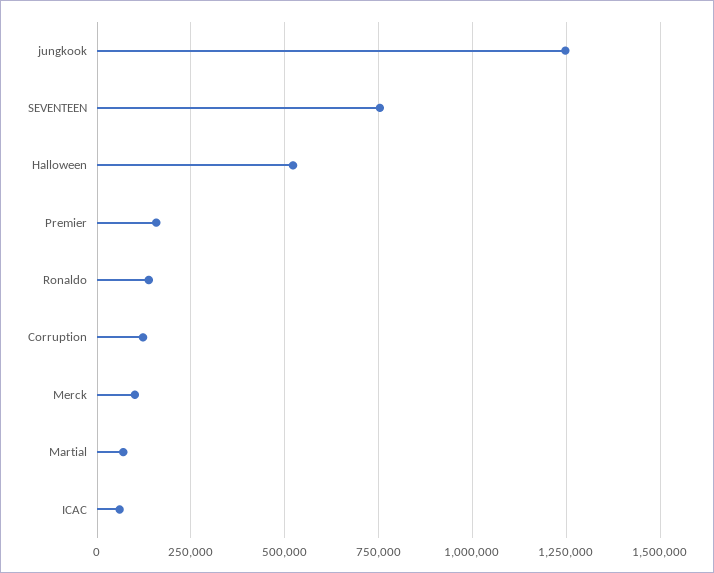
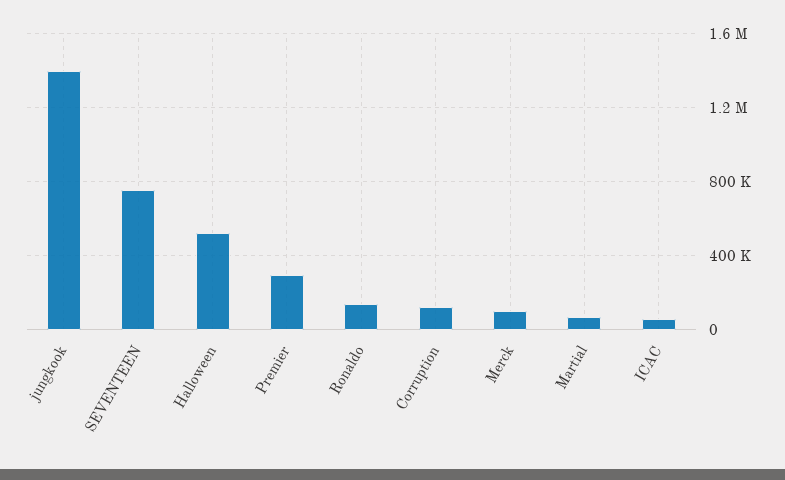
  {
-   "jungkook": 1250000,
+   "jungkook": 1400000,
    "SEVENTEEN": 750000,
    "Halloween": 525000,
-   "Premier": 150000,
+   "Premier": 300000,
    "Ronaldo": 125000,
    "Corruption": 125000,
    "Merck": 100000,
    "Martial": 75000,
    "ICAC": 50000
  }

